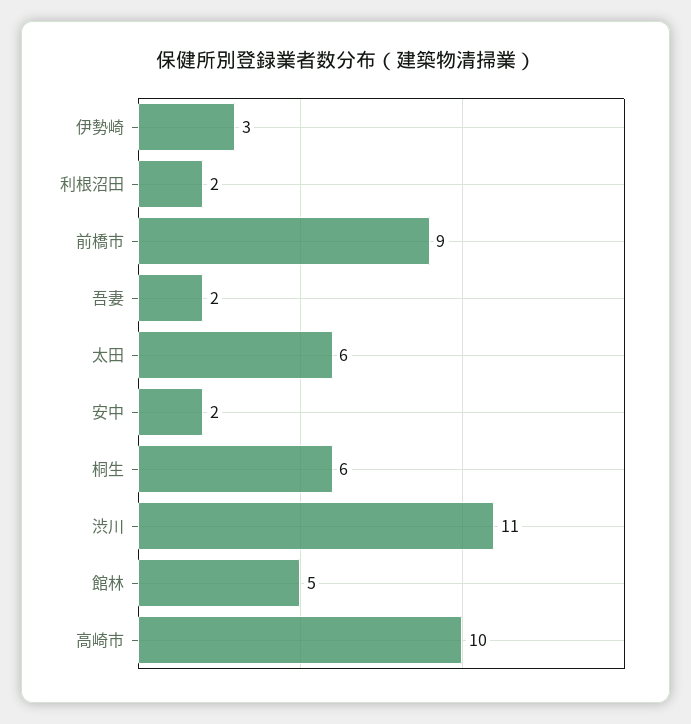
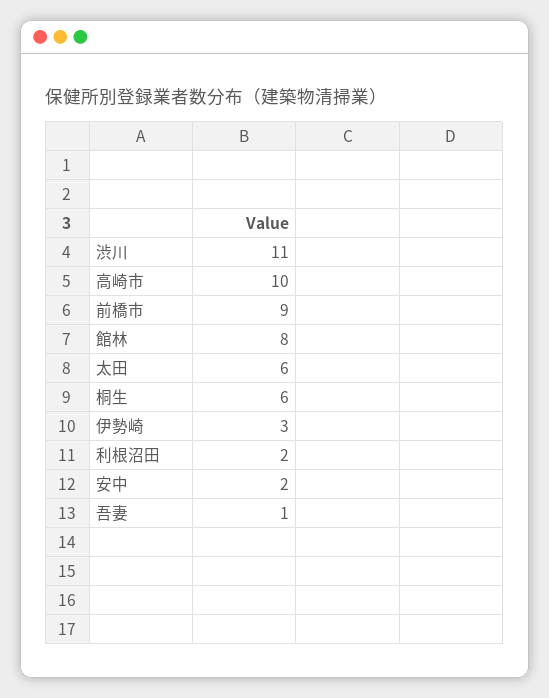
  {
    "伊勢崎": 3,
    "利根沼田": 2,
    "前橋市": 9,
-   "吾妻": 2,
+   "吾妻": 1,
    "太田": 6,
    "安中": 2,
    "桐生": 6,
    "渋川": 11,
-   "館林": 5,
+   "館林": 8,
    "高崎市": 10
  }

